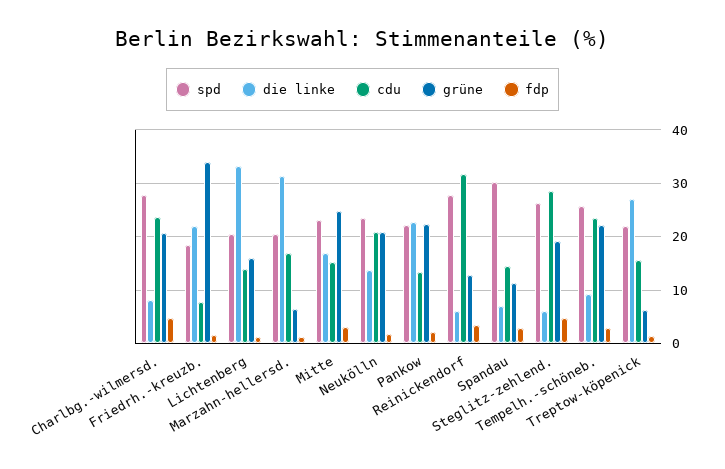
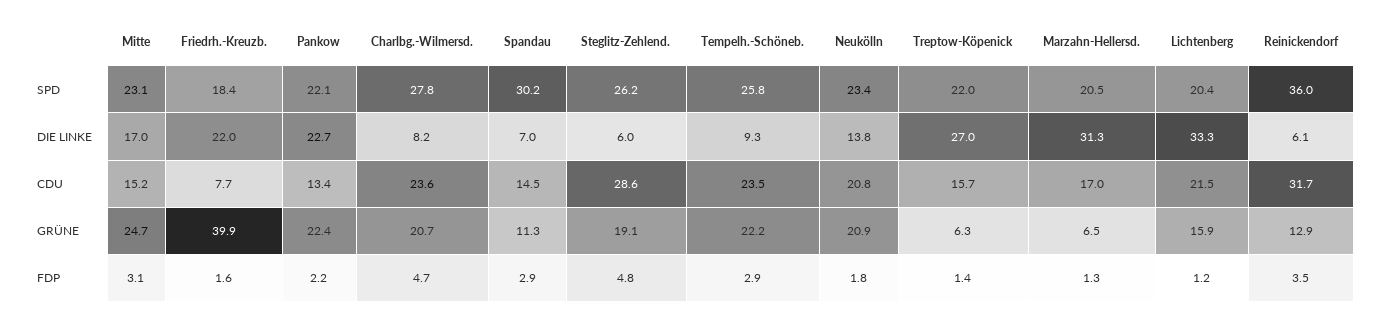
  {
    "spd": {
      "Charlbg.-wilmersd.": 27.8,
      "Friedrh.-kreuzb.": 18.4,
      "Lichtenberg": 20.4,
      "Marzahn-hellersd.": 20.5,
      "Mitte": 23.1,
      "Neukölln": 23.4,
      "Pankow": 22.1,
-     "Reinickendorf": 28,
+     "Reinickendorf": 36,
      "Spandau": 30.2,
      "Steglitz-zehlend.": 26.2,
      "Tempelh.-schöneb.": 25.8,
      "Treptow-köpenick": 22
    },
    "die linke": {
      "Charlbg.-wilmersd.": 8.2,
      "Friedrh.-kreuzb.": 22,
      "Lichtenberg": 33.3,
      "Marzahn-hellersd.": 31.3,
      "Mitte": 17,
      "Neukölln": 13.8,
      "Pankow": 22.7,
      "Reinickendorf": 6.1,
      "Spandau": 7,
      "Steglitz-zehlend.": 6,
      "Tempelh.-schöneb.": 9.3,
      "Treptow-köpenick": 27
    },
    "cdu": {
      "Charlbg.-wilmersd.": 23.6,
      "Friedrh.-kreuzb.": 7.7,
-     "Lichtenberg": 14,
+     "Lichtenberg": 21.5,
      "Marzahn-hellersd.": 17,
      "Mitte": 15.2,
      "Neukölln": 20.8,
      "Pankow": 13.4,
      "Reinickendorf": 31.7,
      "Spandau": 14.5,
      "Steglitz-zehlend.": 28.6,
      "Tempelh.-schöneb.": 23.5,
      "Treptow-köpenick": 15.7
    },
    "grüne": {
      "Charlbg.-wilmersd.": 20.7,
-     "Friedrh.-kreuzb.": 34,
+     "Friedrh.-kreuzb.": 39.9,
      "Lichtenberg": 15.9,
      "Marzahn-hellersd.": 6.5,
      "Mitte": 24.7,
      "Neukölln": 20.9,
      "Pankow": 22.4,
      "Reinickendorf": 12.9,
      "Spandau": 11.3,
      "Steglitz-zehlend.": 19.1,
      "Tempelh.-schöneb.": 22.2,
      "Treptow-köpenick": 6.3
    },
    "fdp": {
      "Charlbg.-wilmersd.": 4.7,
      "Friedrh.-kreuzb.": 1.6,
      "Lichtenberg": 1.2,
      "Marzahn-hellersd.": 1.3,
      "Mitte": 3.1,
      "Neukölln": 1.8,
      "Pankow": 2.2,
      "Reinickendorf": 3.5,
      "Spandau": 2.9,
      "Steglitz-zehlend.": 4.8,
      "Tempelh.-schöneb.": 2.9,
      "Treptow-köpenick": 1.4
    }
  }

